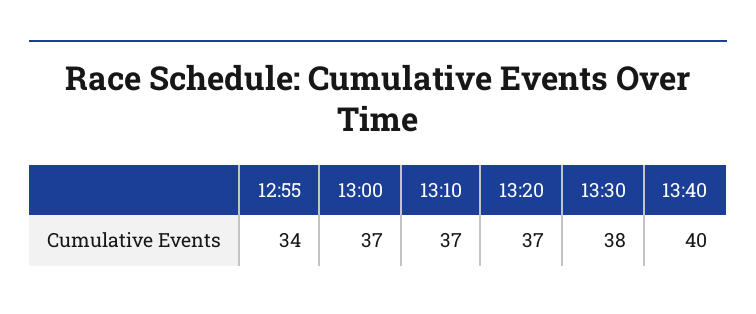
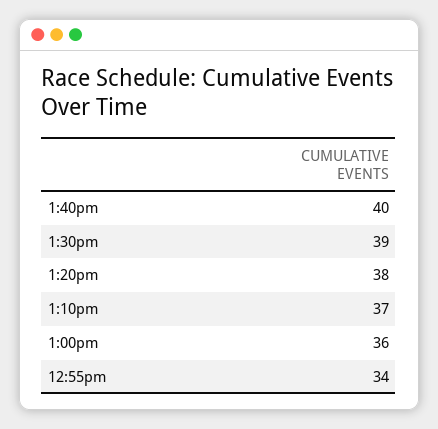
  {
    "12:55": 34,
-   "13:00": 37,
+   "13:00": 36,
    "13:10": 37,
-   "13:20": 37,
+   "13:20": 38,
-   "13:30": 38,
+   "13:30": 39,
    "13:40": 40
  }

